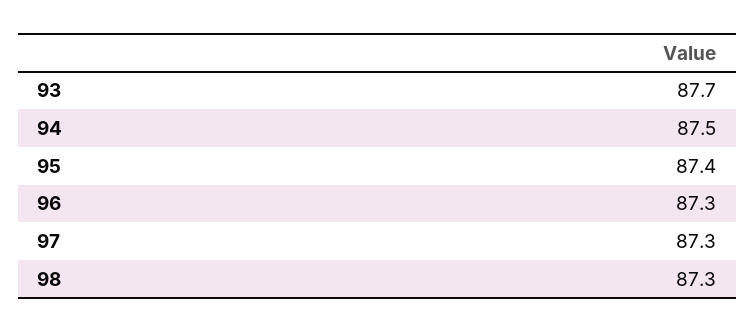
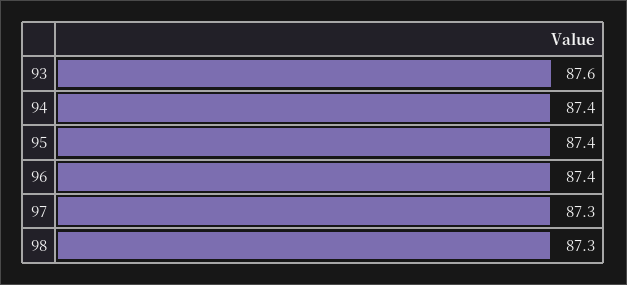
  {
-   "93": 87.7,
+   "93": 87.6,
-   "94": 87.5,
+   "94": 87.4,
    "95": 87.4,
-   "96": 87.3,
+   "96": 87.4,
    "97": 87.3,
    "98": 87.3
  }

